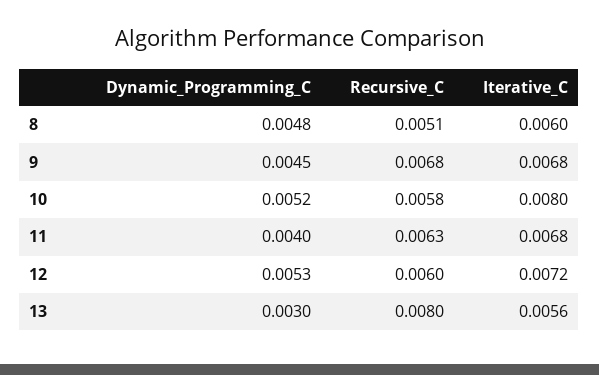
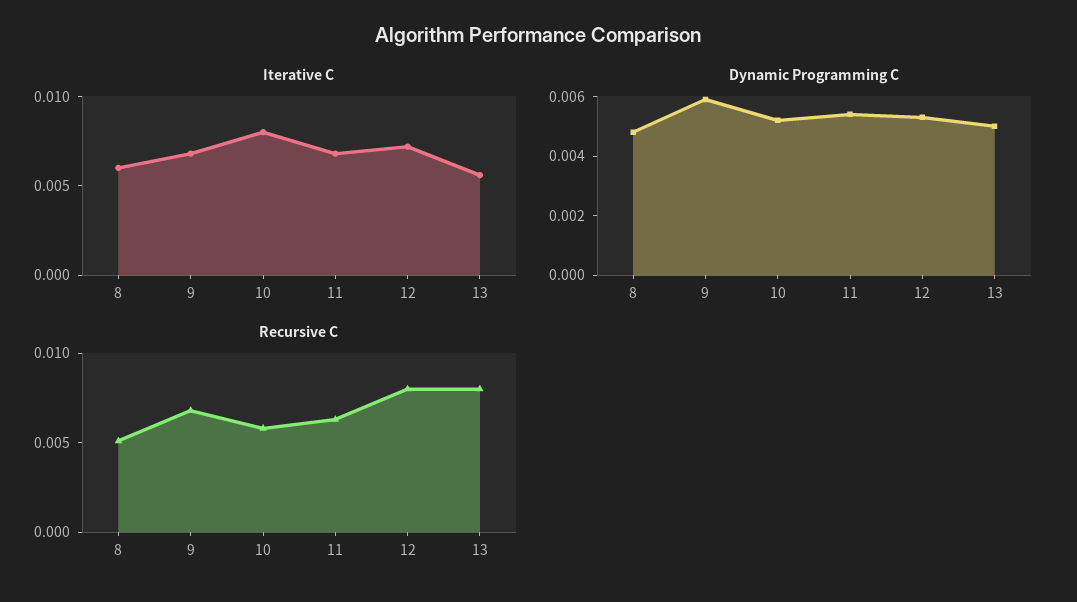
  {
    "Dynamic_Programming_C": {
      "8": 0.0048,
-     "9": 0.0045,
+     "9": 0.006,
      "10": 0.0052,
-     "11": 0.004,
+     "11": 0.0055,
      "12": 0.0053,
-     "13": 0.003
+     "13": 0.005
    },
    "Recursive_C": {
      "8": 0.0051,
      "9": 0.0068,
      "10": 0.0058,
      "11": 0.0063,
-     "12": 0.006,
+     "12": 0.008,
      "13": 0.008
    },
    "Iterative_C": {
      "8": 0.006,
      "9": 0.0068,
      "10": 0.008,
      "11": 0.0068,
      "12": 0.0072,
      "13": 0.0056
    }
  }

